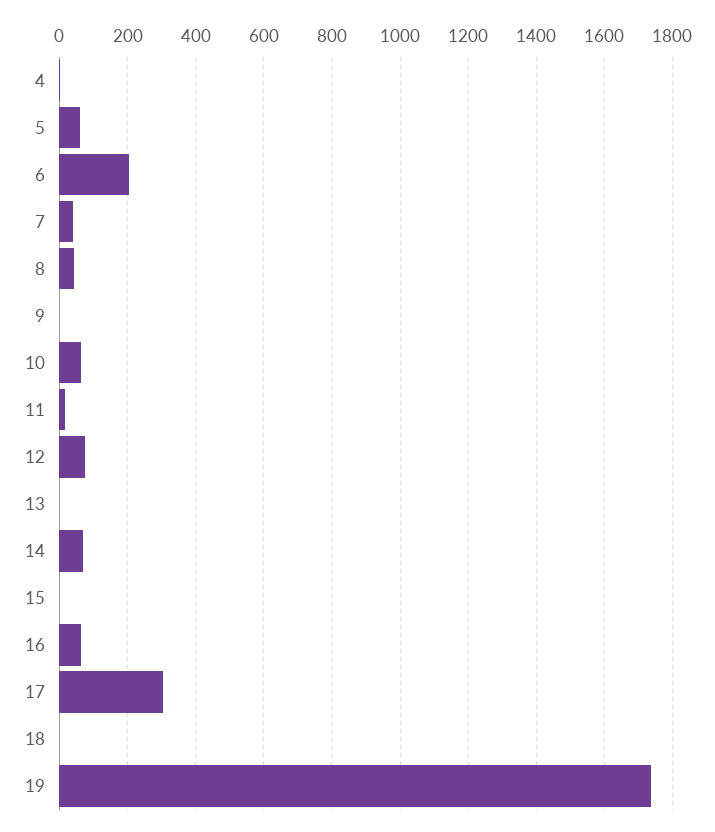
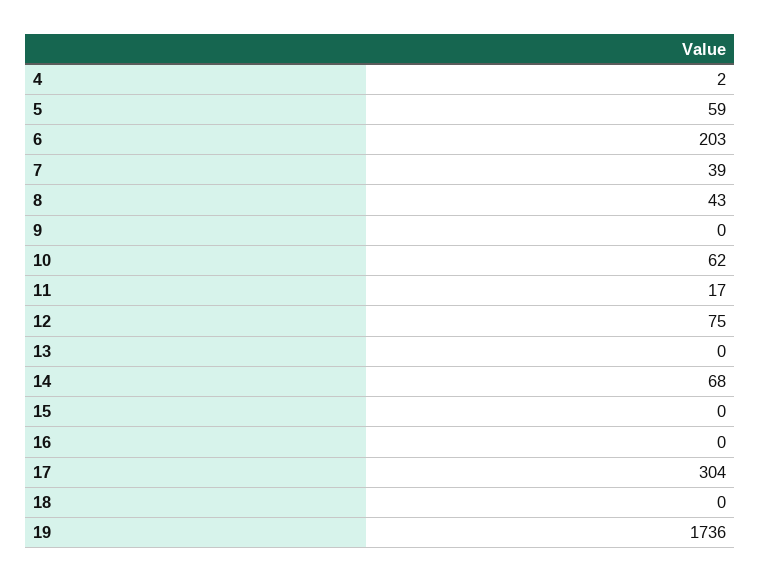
  {
    "4": 2,
    "5": 59,
    "6": 203,
    "7": 39,
    "8": 43,
    "9": 0,
    "10": 62,
    "11": 17,
    "12": 75,
    "13": 0,
    "14": 68,
    "15": 0,
-   "16": 60,
+   "16": 0,
    "17": 304,
    "18": 0,
    "19": 1736
  }

